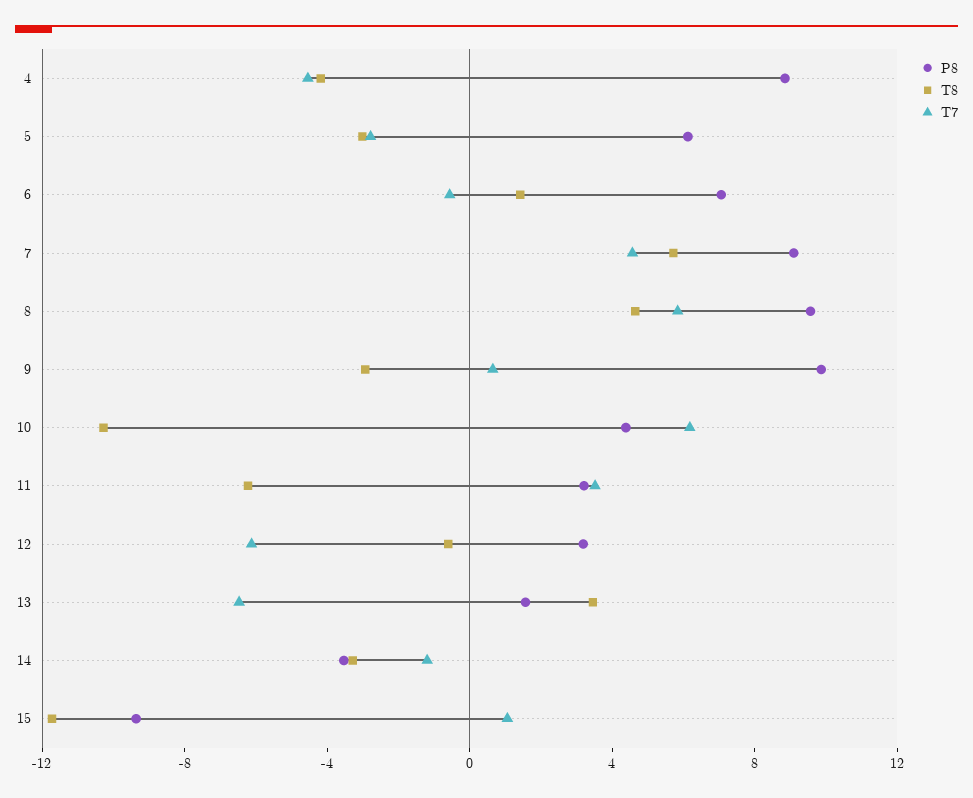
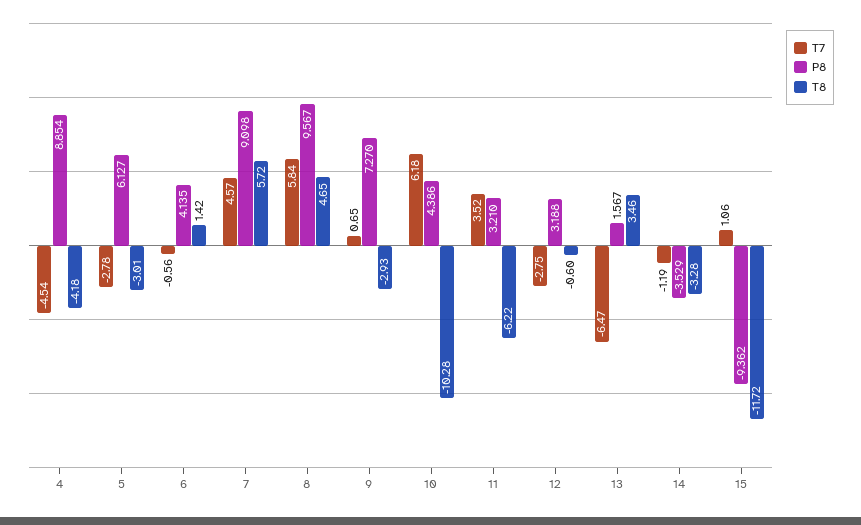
  {
    "P8": {
      "4": 8.854,
      "5": 6.127,
-     "6": 7,
+     "6": 4.135,
      "7": 9.098,
      "8": 9.567,
-     "9": 10,
+     "9": 7.27,
      "10": 4.386,
      "11": 3.21,
      "12": 3.188,
      "13": 1.567,
      "14": -3.529,
      "15": -9.362
    },
    "T8": {
      "4": -4.18,
      "5": -3.01,
      "6": 1.42,
      "7": 5.72,
      "8": 4.65,
      "9": -2.93,
      "10": -10.28,
      "11": -6.22,
      "12": -0.6,
      "13": 3.46,
      "14": -3.28,
      "15": -11.72
    },
    "T7": {
      "4": -4.54,
      "5": -2.78,
      "6": -0.56,
      "7": 4.57,
      "8": 5.84,
      "9": 0.65,
      "10": 6.18,
      "11": 3.52,
-     "12": -6,
+     "12": -2.75,
      "13": -6.47,
      "14": -1.19,
      "15": 1.06
    }
  }

